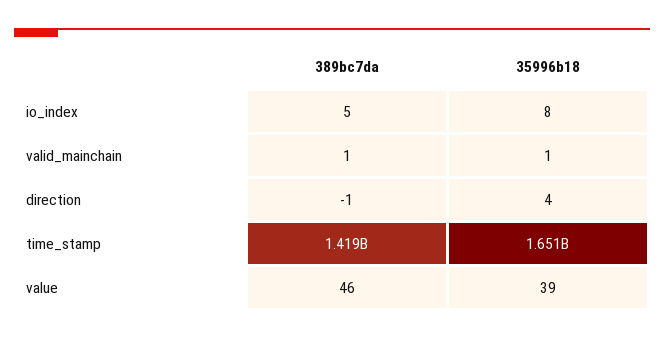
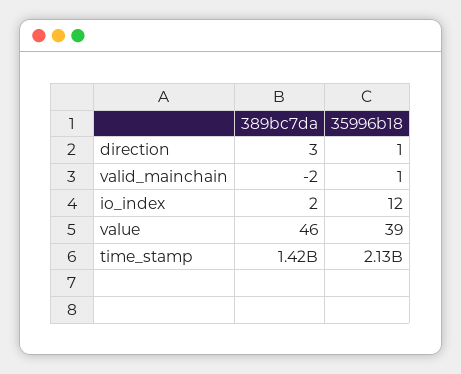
  {
    "389bc7da": {
-     "io_index": 5,
+     "io_index": 2,
-     "valid_mainchain": 1,
+     "valid_mainchain": -2,
-     "direction": -1,
+     "direction": 3,
      "time_stamp": 1419000000,
      "value": 46
    },
    "35996b18": {
-     "io_index": 8,
+     "io_index": 12,
      "valid_mainchain": 1,
-     "direction": 4,
+     "direction": 1,
-     "time_stamp": 1651000000,
+     "time_stamp": 2130000000,
      "value": 39
    }
  }

